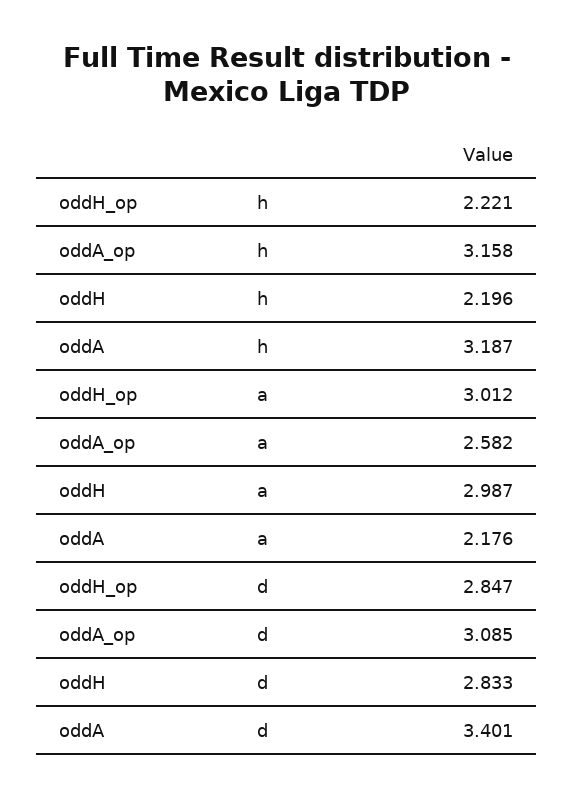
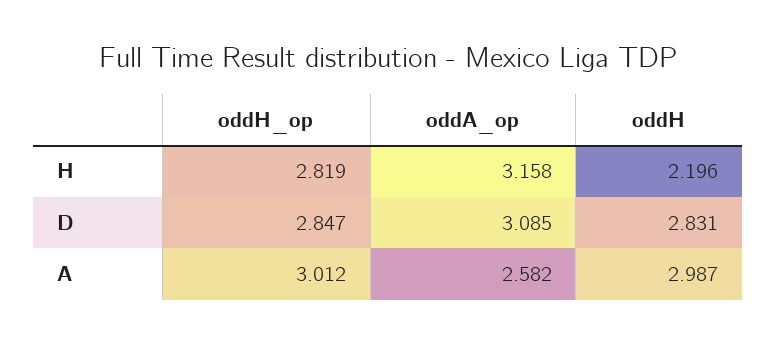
  {
    "oddH_op": {
-     "h": 2.221,
+     "h": 2.819,
      "a": 3.012,
      "d": 2.847
    },
    "oddA_op": {
      "h": 3.158,
      "a": 2.582,
      "d": 3.085
    },
    "oddH": {
      "h": 2.196,
      "a": 2.987,
-     "d": 2.833
+     "d": 2.831
-   },
+   }
-   "oddA": {
-     "h": 3.187,
-     "a": 2.176,
-     "d": 3.401
-   }
  }

